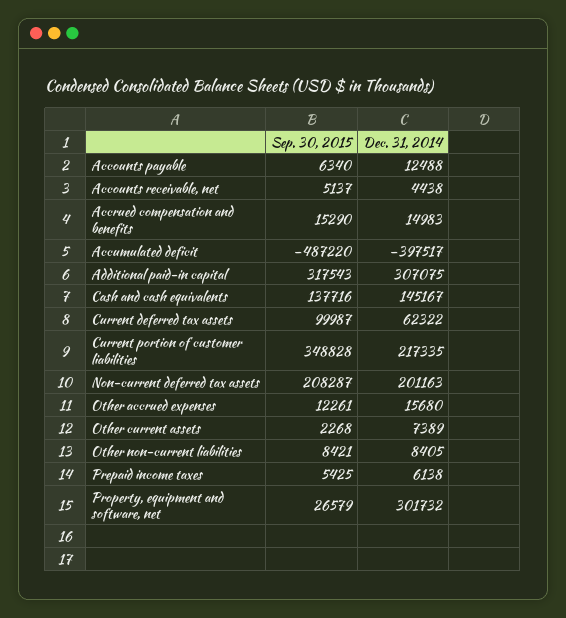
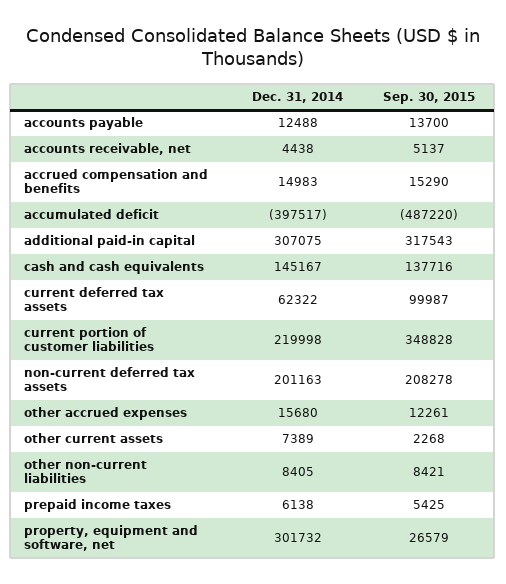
  {
    "Sep. 30, 2015": {
-     "Accounts payable": 6340,
+     "Accounts payable": 13700,
      "Accounts receivable, net": 5137,
      "Accrued compensation and benefits": 15290,
      "Accumulated deficit": -487220,
      "Additional paid-in capital": 317543,
      "Cash and cash equivalents": 137716,
      "Current deferred tax assets": 99987,
      "Current portion of customer liabilities": 348828,
-     "Non-current deferred tax assets": 208287,
+     "Non-current deferred tax assets": 208278,
      "Other accrued expenses": 12261,
      "Other current assets": 2268,
      "Other non-current liabilities": 8421,
      "Prepaid income taxes": 5425,
      "Property, equipment and software, net": 26579
    },
    "Dec. 31, 2014": {
      "Accounts payable": 12488,
      "Accounts receivable, net": 4438,
      "Accrued compensation and benefits": 14983,
      "Accumulated deficit": -397517,
      "Additional paid-in capital": 307075,
      "Cash and cash equivalents": 145167,
      "Current deferred tax assets": 62322,
-     "Current portion of customer liabilities": 217335,
+     "Current portion of customer liabilities": 219998,
      "Non-current deferred tax assets": 201163,
      "Other accrued expenses": 15680,
      "Other current assets": 7389,
      "Other non-current liabilities": 8405,
      "Prepaid income taxes": 6138,
      "Property, equipment and software, net": 301732
    }
  }

